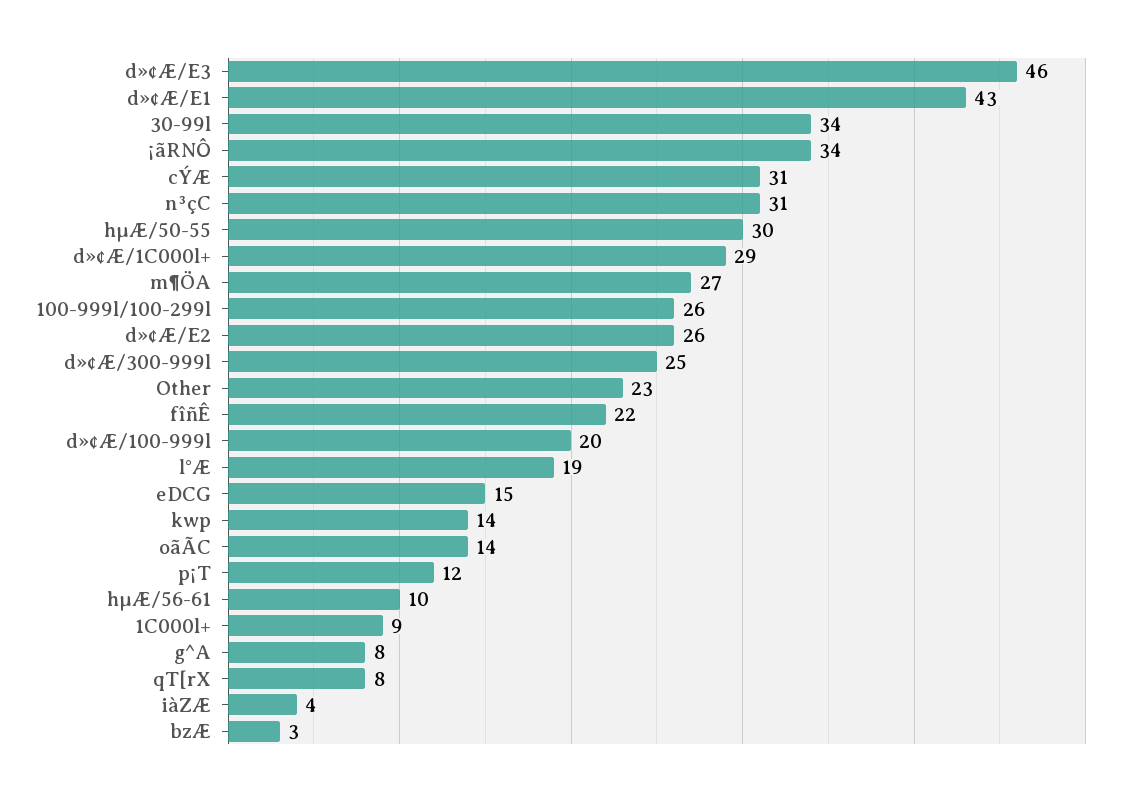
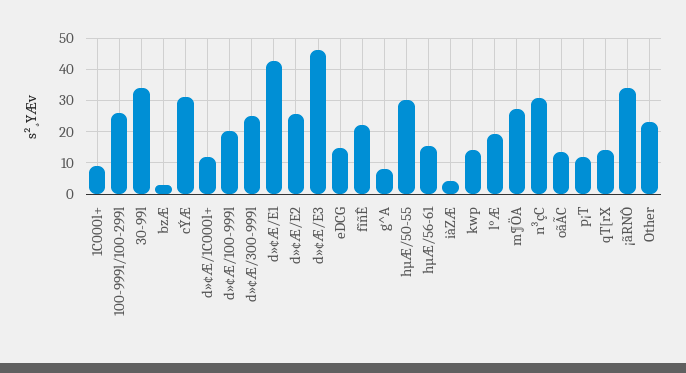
  {
    "d»¢Æ/E3": 46,
    "d»¢Æ/E1": 43,
    "30-99l": 34,
    "¡ãRNÔ": 34,
    "cÝÆ": 31,
    "n³çC": 31,
    "hµÆ/50-55": 30,
-   "d»¢Æ/1C000l+": 29,
+   "d»¢Æ/1C000l+": 12,
    "m¶ÖA": 27,
    "100-999l/100-299l": 26,
    "d»¢Æ/E2": 26,
    "d»¢Æ/300-999l": 25,
    "Other": 23,
    "fîñÊ": 22,
    "d»¢Æ/100-999l": 20,
    "l°Æ": 19,
    "eDCG": 15,
    "kwp": 14,
    "oãÃC": 14,
    "p¡T": 12,
-   "hµÆ/56-61": 10,
+   "hµÆ/56-61": 16,
    "1C000l+": 9,
    "g^A": 8,
-   "qT[rX": 8,
+   "qT[rX": 14,
    "iàZÆ": 4,
    "bzÆ": 3
  }

